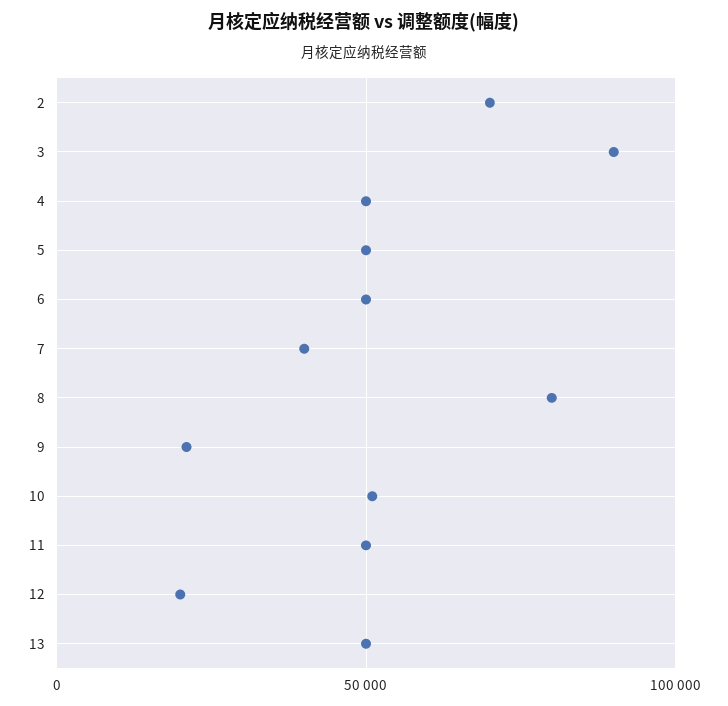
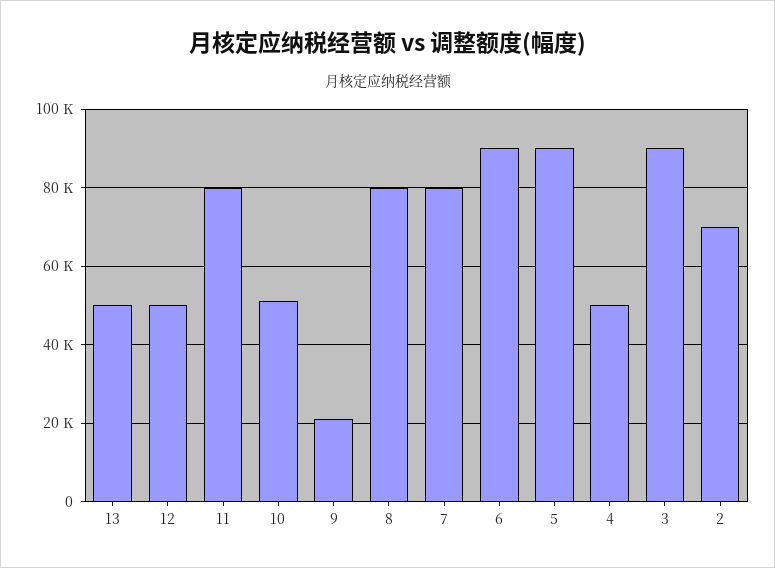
  {
    "2": 70000,
    "3": 90000,
    "4": 50000,
-   "5": 50000,
+   "5": 90000,
-   "6": 50000,
+   "6": 90000,
-   "7": 40000,
+   "7": 80000,
    "8": 80000,
    "9": 22000,
    "10": 52000,
-   "11": 50000,
+   "11": 80000,
-   "12": 20000,
+   "12": 50000,
    "13": 50000
  }

